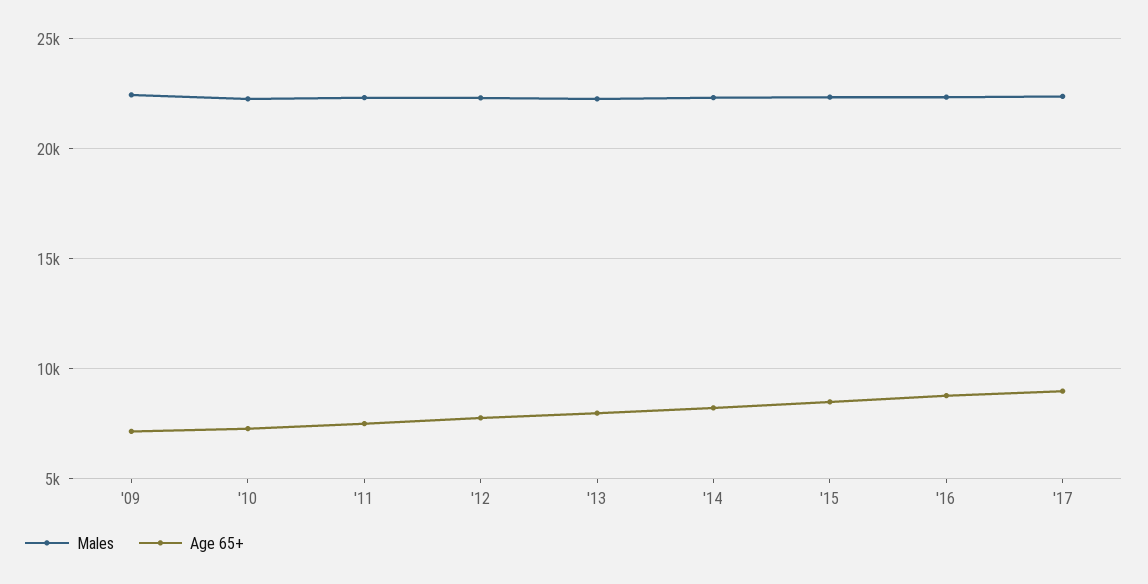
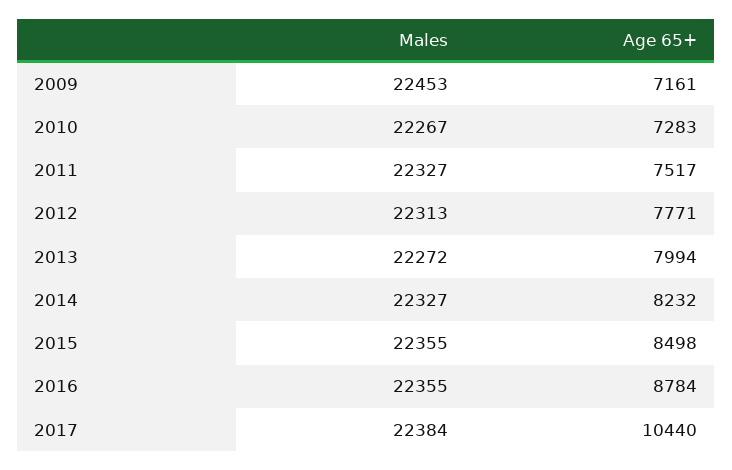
  {
    "Males": {
      "'09": 22453,
      "'10": 22267,
      "'11": 22327,
      "'12": 22313,
      "'13": 22272,
      "'14": 22327,
      "'15": 22355,
      "'16": 22355,
      "'17": 22384
    },
    "Age 65+": {
      "'09": 7161,
      "'10": 7283,
      "'11": 7517,
      "'12": 7771,
      "'13": 7994,
      "'14": 8232,
      "'15": 8498,
      "'16": 8784,
-     "'17": 9000
+     "'17": 10440
    }
  }

